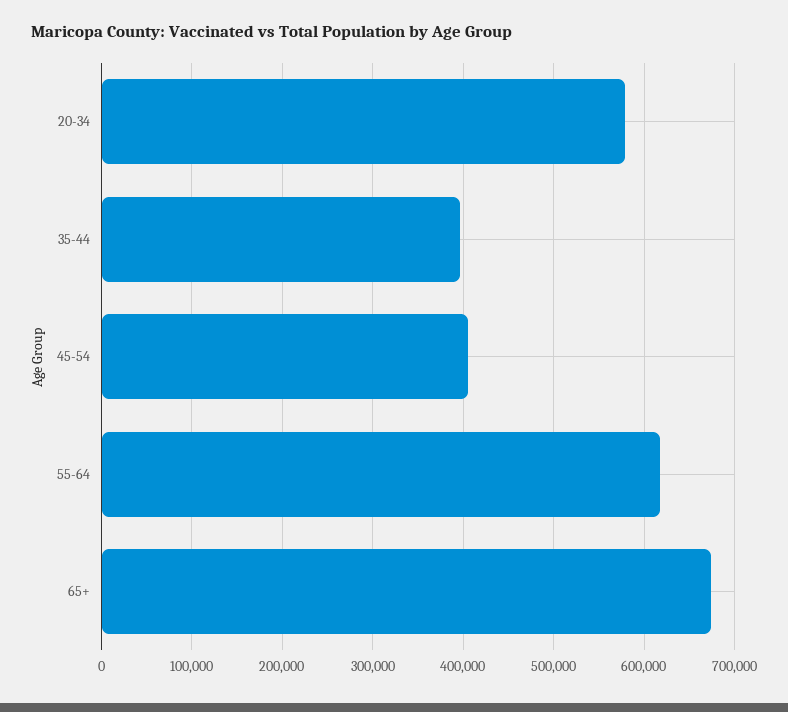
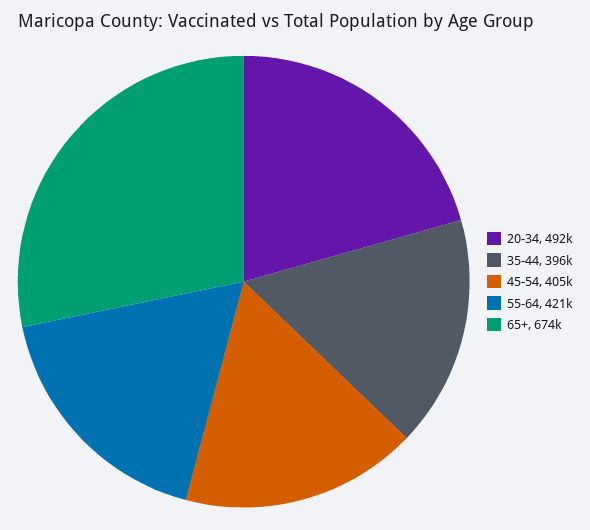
  {
-   "20-34": 580000,
+   "20-34": 492000,
    "35-44": 396000,
    "45-54": 405000,
-   "55-64": 620000,
+   "55-64": 421000,
    "65+": 674000
  }

